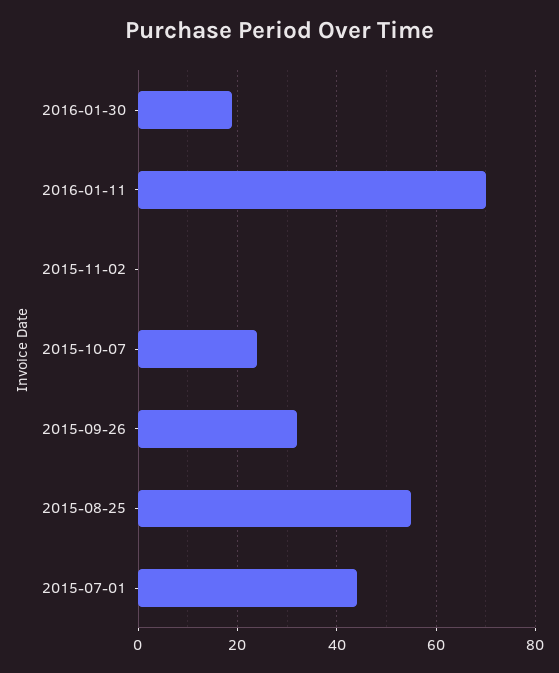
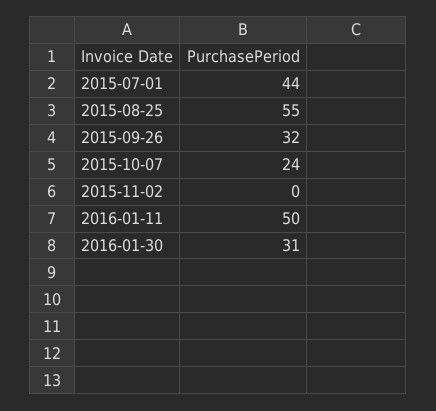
  {
-   "2016-01-30": 20,
+   "2016-01-30": 31,
-   "2016-01-11": 70,
+   "2016-01-11": 50,
    "2015-11-02": 0,
    "2015-10-07": 24,
    "2015-09-26": 32,
    "2015-08-25": 55,
    "2015-07-01": 44
  }

